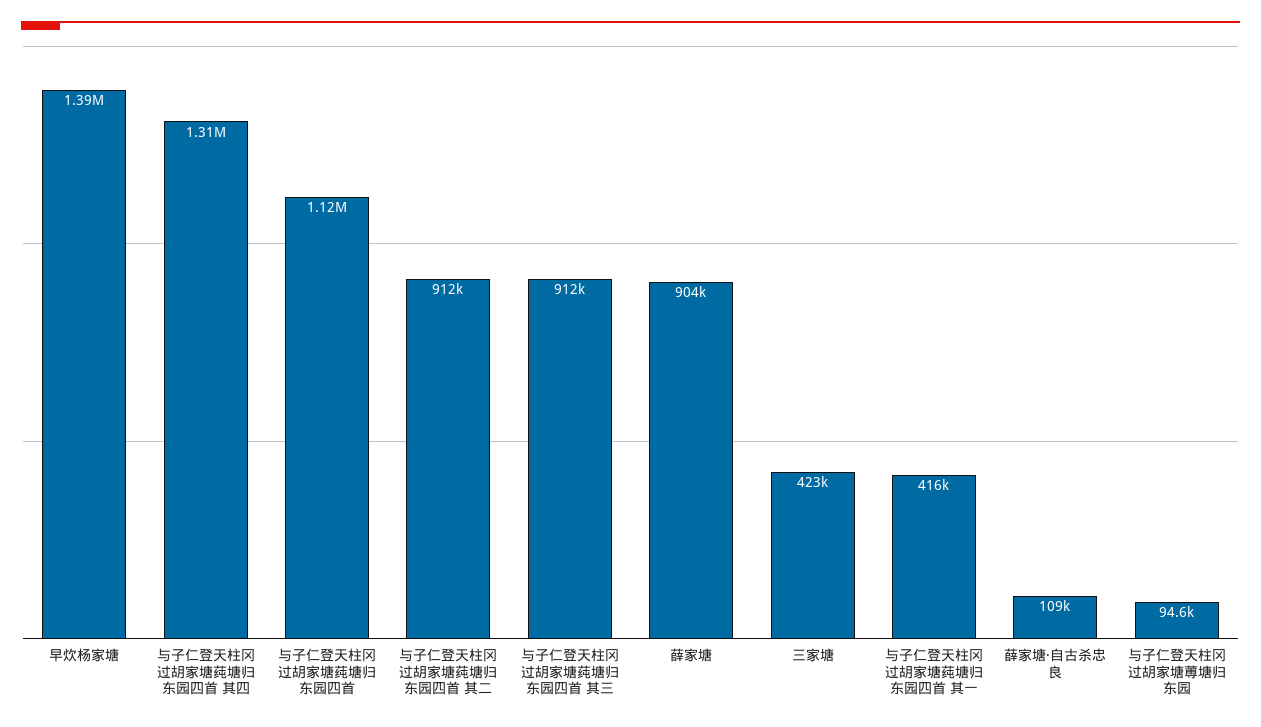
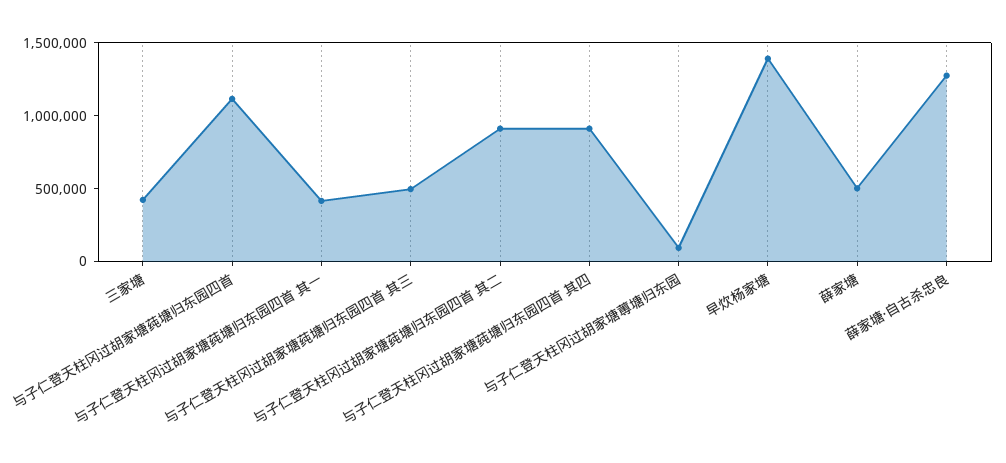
  {
    "早炊杨家塘": 1390000,
-   "与子仁登天柱冈过胡家塘莼塘归东园四首 其四": 1310000,
+   "与子仁登天柱冈过胡家塘莼塘归东园四首 其四": 900000,
    "与子仁登天柱冈过胡家塘莼塘归东园四首": 1120000,
    "与子仁登天柱冈过胡家塘莼塘归东园四首 其二": 912000,
-   "与子仁登天柱冈过胡家塘莼塘归东园四首 其三": 912000,
+   "与子仁登天柱冈过胡家塘莼塘归东园四首 其三": 500000,
-   "薛家塘": 904000,
+   "薛家塘": 500000,
    "三家塘": 423000,
    "与子仁登天柱冈过胡家塘莼塘归东园四首 其一": 416000,
-   "薛家塘·自古杀忠良": 109000,
+   "薛家塘·自古杀忠良": 1300000,
    "与子仁登天柱冈过胡家塘蒪塘归东园": 94600
  }

